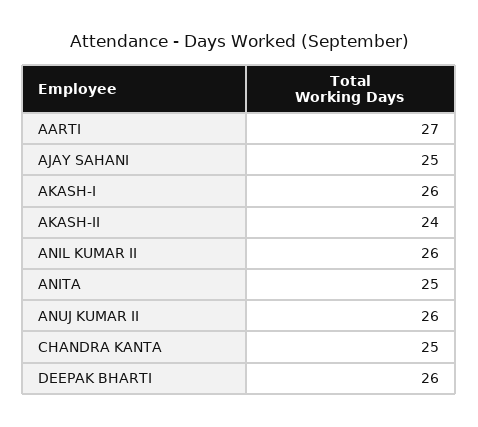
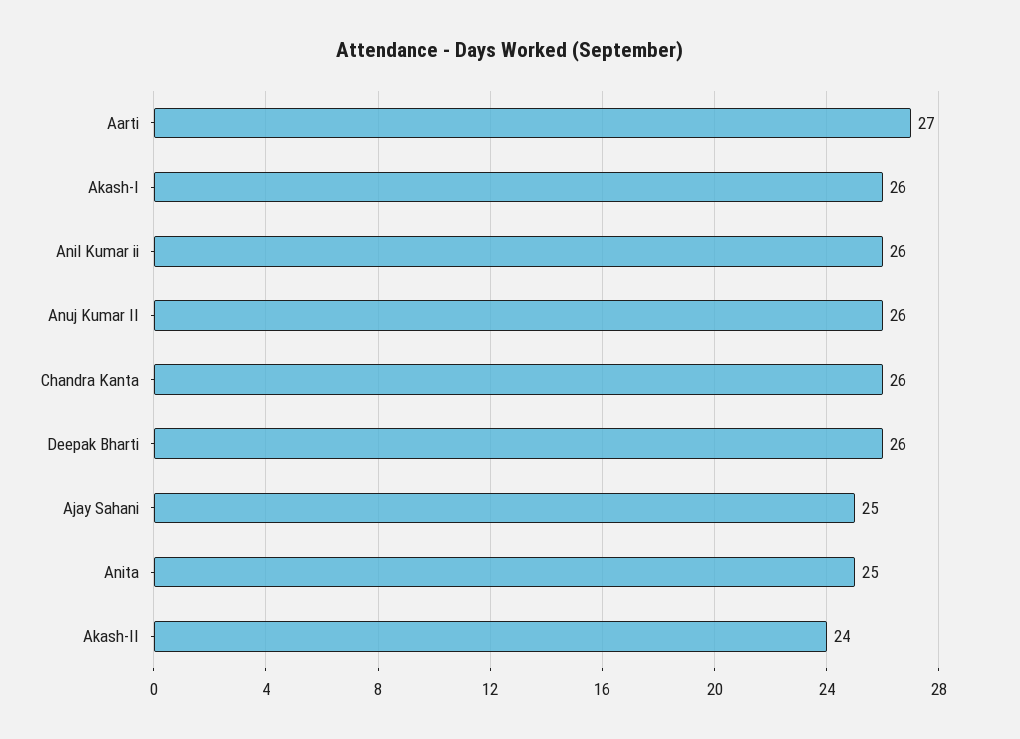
  {
    "AARTI": 27,
    "AJAY SAHANI": 25,
    "AKASH-I": 26,
    "AKASH-II": 24,
    "ANIL KUMAR II": 26,
    "ANITA": 25,
    "ANUJ KUMAR II": 26,
-   "CHANDRA KANTA": 25,
+   "CHANDRA KANTA": 26,
    "DEEPAK BHARTI": 26
  }

